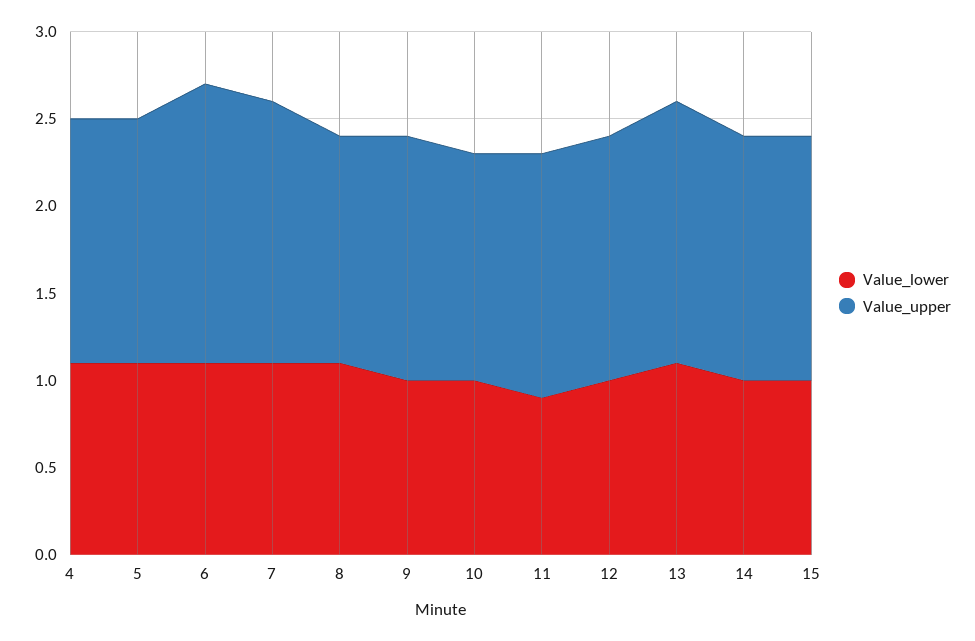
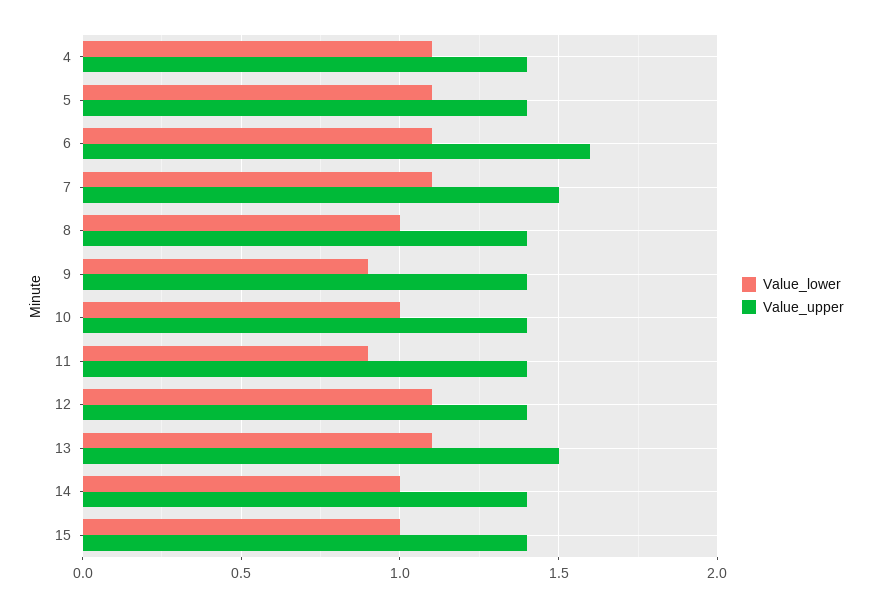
  {
    "Value_lower": {
      "4": 1.1,
      "5": 1.1,
      "6": 1.1,
      "7": 1.1,
-     "8": 1.1,
+     "8": 1,
-     "9": 1,
+     "9": 0.9,
      "10": 1,
      "11": 0.9,
-     "12": 1,
+     "12": 1.1,
      "13": 1.1,
      "14": 1,
      "15": 1
    },
    "Value_upper": {
      "4": 1.4,
      "5": 1.4,
      "6": 1.6,
      "7": 1.5,
-     "8": 1.3,
+     "8": 1.4,
      "9": 1.4,
-     "10": 1.3,
+     "10": 1.4,
      "11": 1.4,
      "12": 1.4,
      "13": 1.5,
      "14": 1.4,
      "15": 1.4
    }
  }

